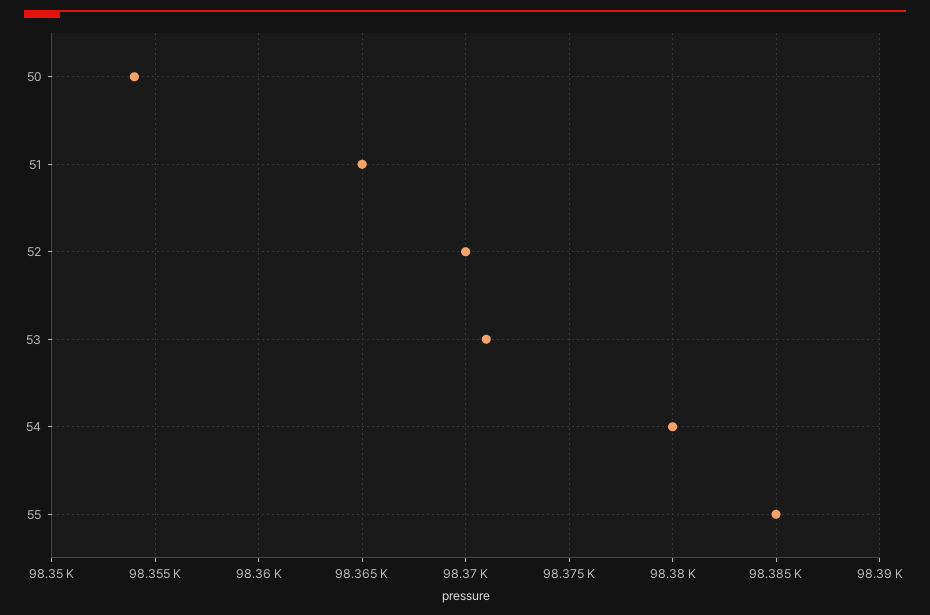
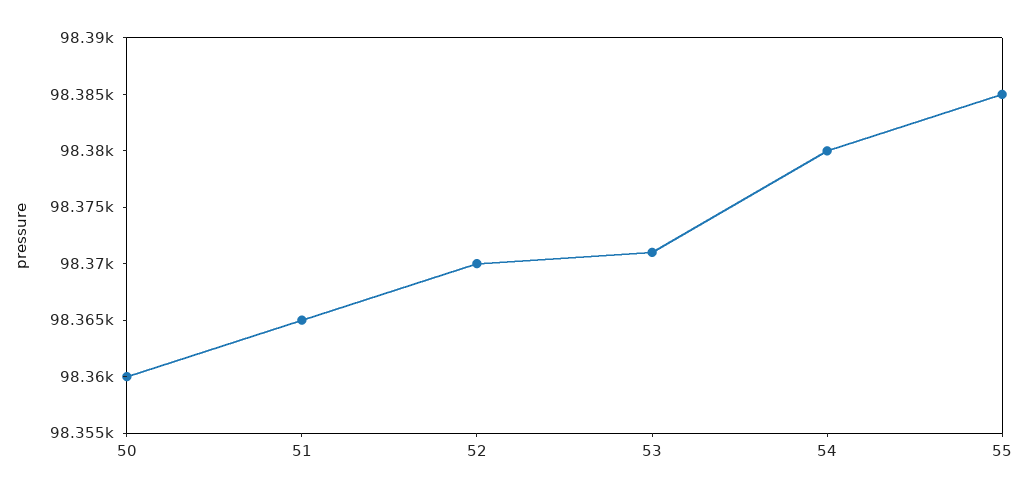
  {
-   "50": 98354,
+   "50": 98360,
    "51": 98365,
    "52": 98370,
    "53": 98371,
    "54": 98380,
    "55": 98385
  }

